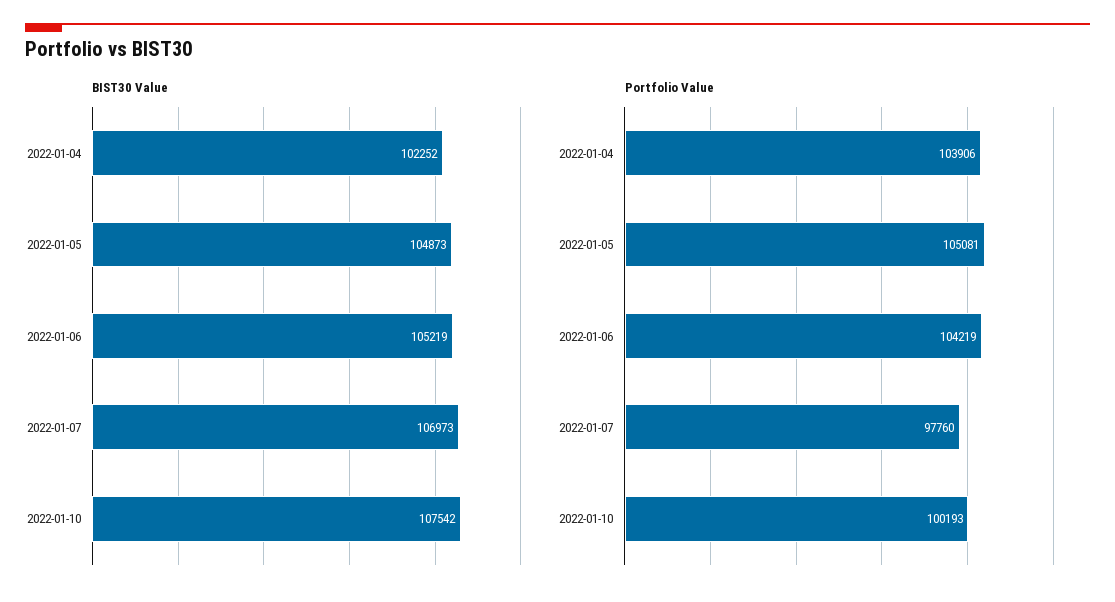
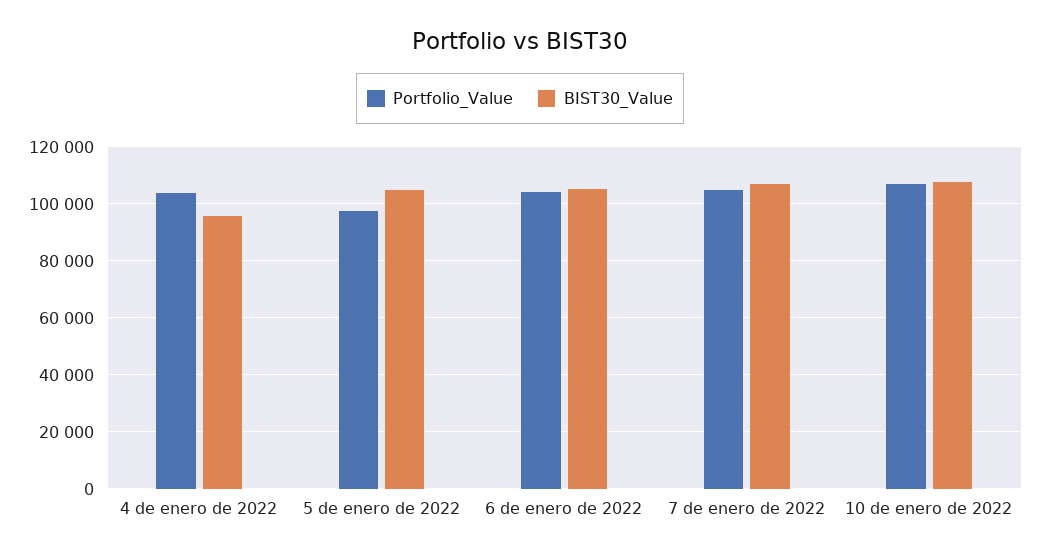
  {
    "BIST30 Value": {
-     "2022-01-04": 102252,
+     "2022-01-04": 95000,
      "2022-01-05": 104873,
      "2022-01-06": 105219,
      "2022-01-07": 106973,
      "2022-01-10": 107542
    },
    "Portfolio Value": {
      "2022-01-04": 103906,
-     "2022-01-05": 105081,
+     "2022-01-05": 97500,
      "2022-01-06": 104219,
-     "2022-01-07": 97760,
+     "2022-01-07": 105000,
-     "2022-01-10": 100193
+     "2022-01-10": 107500
    }
  }

